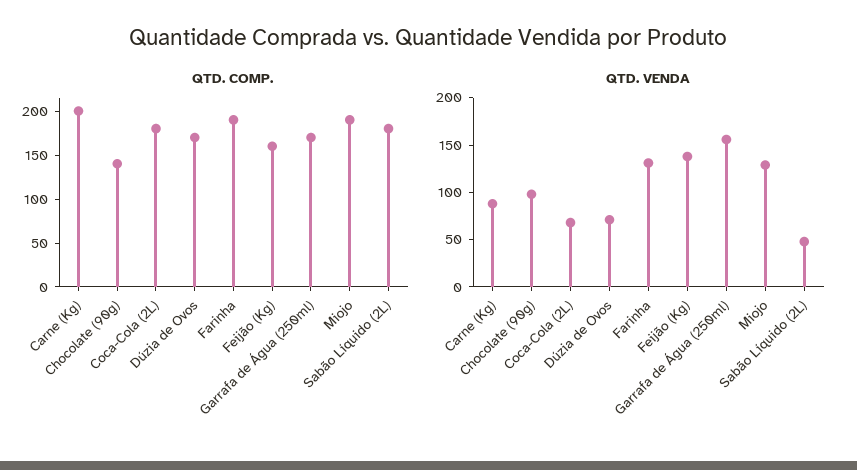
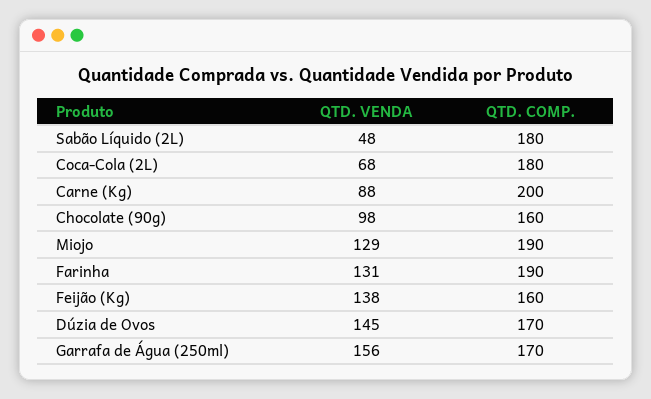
  {
    "QTD. COMP.": {
      "Carne (Kg)": 200,
-     "Chocolate (90g)": 140,
+     "Chocolate (90g)": 160,
      "Coca-Cola (2L)": 180,
      "Dúzia de Ovos": 170,
      "Farinha": 190,
      "Feijão (Kg)": 160,
      "Garrafa de Água (250ml)": 170,
      "Miojo": 190,
      "Sabão Líquido (2L)": 180
    },
    "QTD. VENDA": {
      "Carne (Kg)": 88,
      "Chocolate (90g)": 98,
      "Coca-Cola (2L)": 68,
-     "Dúzia de Ovos": 70,
+     "Dúzia de Ovos": 145,
      "Farinha": 131,
      "Feijão (Kg)": 138,
      "Garrafa de Água (250ml)": 156,
      "Miojo": 129,
      "Sabão Líquido (2L)": 48
    }
  }

